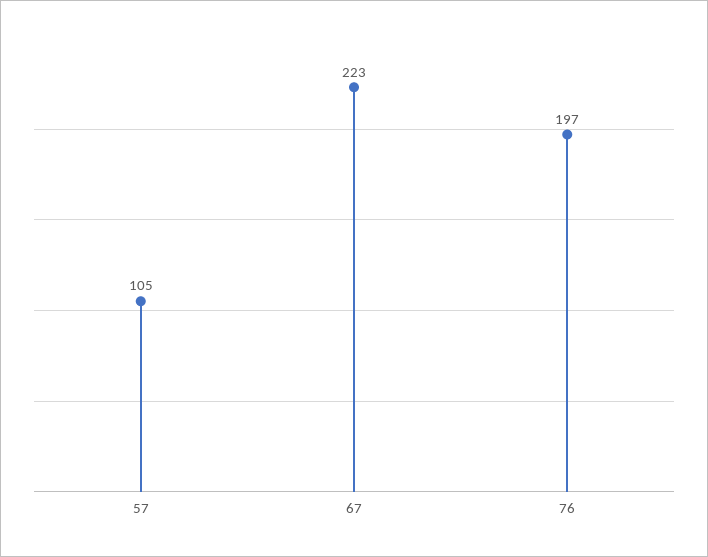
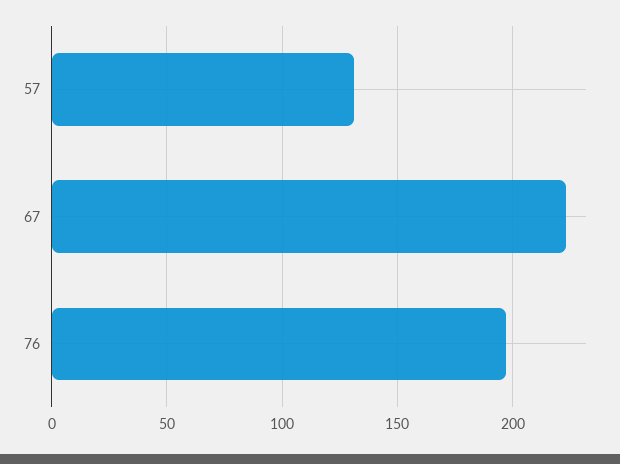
  {
-   "57": 105,
+   "57": 130,
    "67": 223,
    "76": 197
  }

